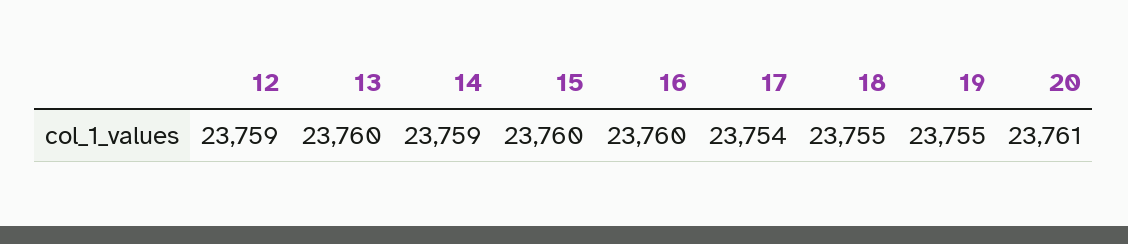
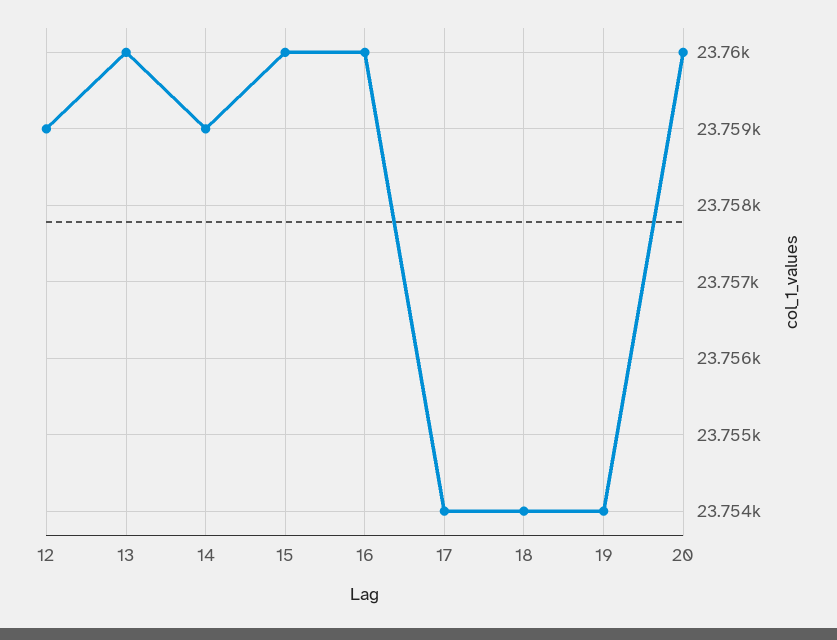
  {
    "12": 23759,
    "13": 23760,
    "14": 23759,
    "15": 23760,
    "16": 23760,
    "17": 23754,
-   "18": 23755,
+   "18": 23754,
-   "19": 23755,
+   "19": 23754,
-   "20": 23761
+   "20": 23760
  }

